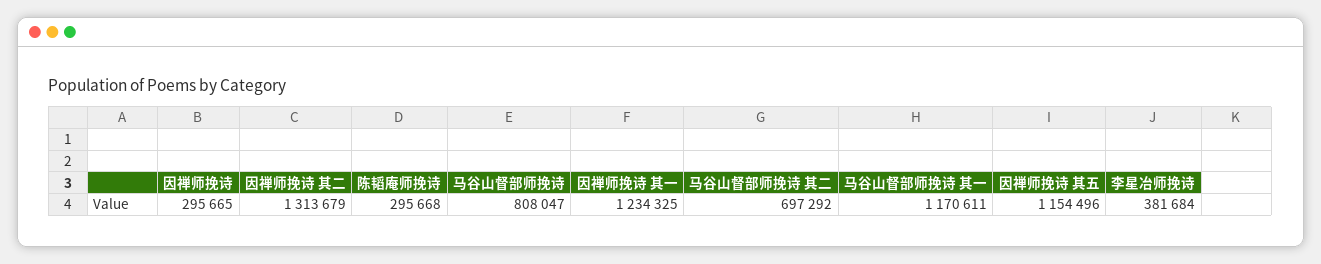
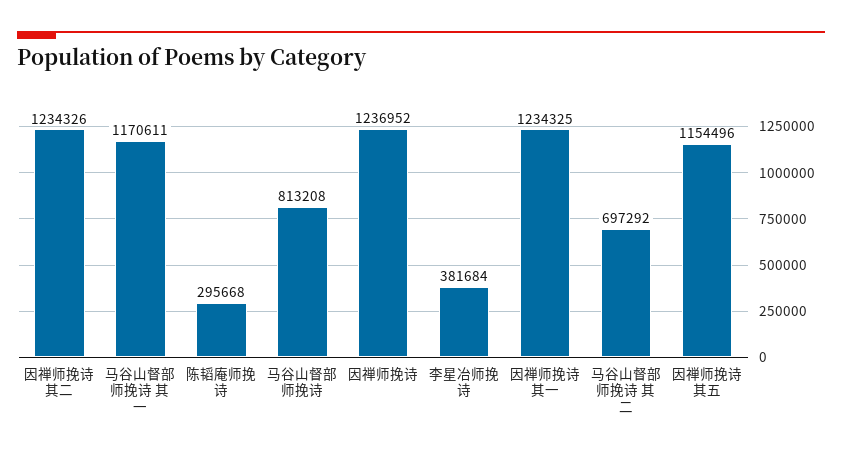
  {
-   "因禅师挽诗": 295665,
+   "因禅师挽诗": 1236952,
-   "因禅师挽诗 其二": 1313679,
+   "因禅师挽诗 其二": 1234326,
    "陈韬庵师挽诗": 295668,
-   "马谷山督部师挽诗": 808047,
+   "马谷山督部师挽诗": 813208,
    "因禅师挽诗 其一": 1234325,
    "马谷山督部师挽诗 其二": 697292,
    "马谷山督部师挽诗 其一": 1170611,
    "因禅师挽诗 其五": 1154496,
    "李星冶师挽诗": 381684
  }

